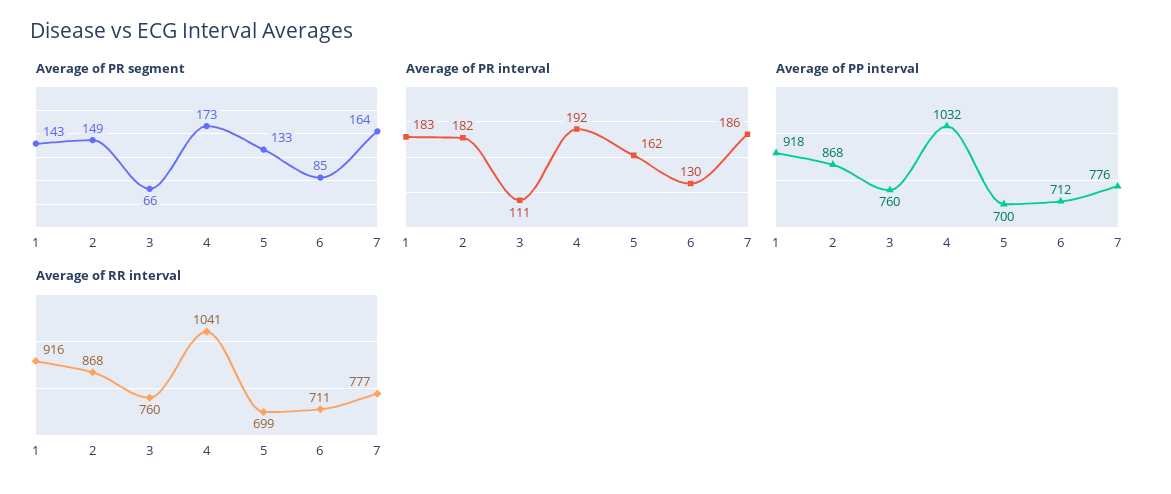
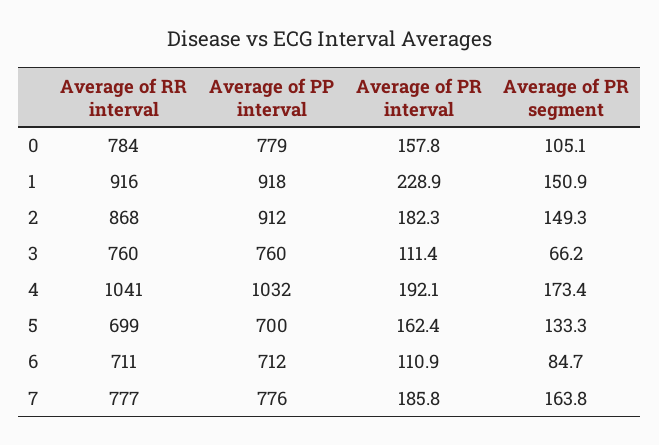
  {
    "Average of PR segment": {
-     "1": 143,
+     "1": 150.9,
      "2": 149.3,
      "3": 66.2,
      "4": 173.4,
      "5": 133.3,
      "6": 84.7,
-     "7": 163.8
+     "7": 163.8,
+     "0": 105.1
    },
    "Average of PR interval": {
-     "1": 183,
+     "1": 228.9,
      "2": 182.3,
      "3": 111.4,
      "4": 192.1,
      "5": 162.4,
-     "6": 130,
+     "6": 110.9,
-     "7": 185.8
+     "7": 185.8,
+     "0": 157.8
    },
    "Average of PP interval": {
      "1": 918,
-     "2": 868,
+     "2": 912,
      "3": 760,
      "4": 1032,
      "5": 700,
      "6": 712,
-     "7": 776
+     "7": 776,
+     "0": 779
    },
    "Average of RR interval": {
      "1": 916,
      "2": 868,
      "3": 760,
      "4": 1041,
      "5": 699,
      "6": 711,
-     "7": 777
+     "7": 777,
+     "0": 784
    }
  }

